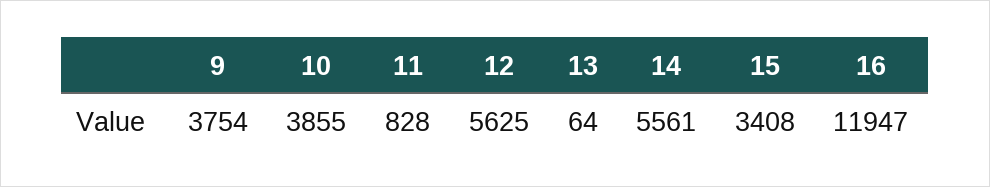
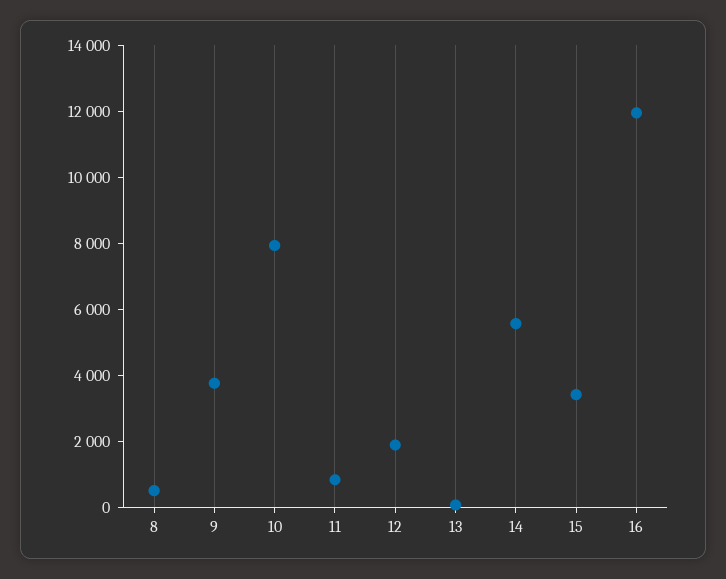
  {
    "9": 3754,
-   "10": 3855,
+   "10": 8000,
    "11": 828,
-   "12": 5625,
+   "12": 2000,
    "13": 64,
    "14": 5561,
    "15": 3408,
-   "16": 11947
+   "16": 11947,
+   "8": 500
  }

